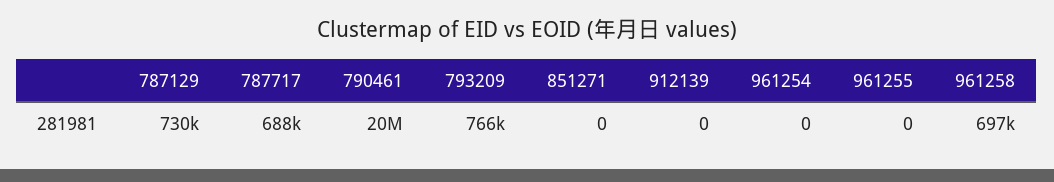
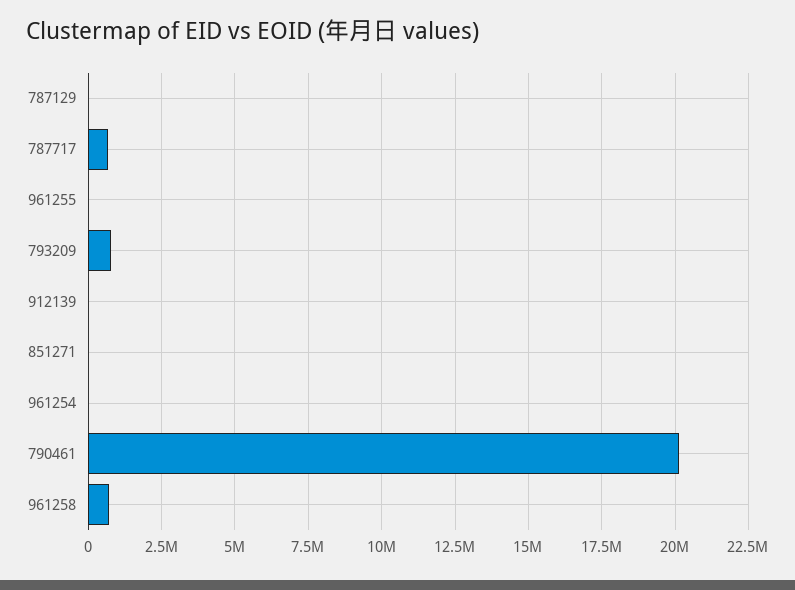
  {
-   "787129": 730000,
+   "787129": 0,
    "787717": 688000,
    "790461": 20000000,
    "793209": 766000,
    "851271": 0,
    "912139": 0,
    "961254": 0,
    "961255": 0,
    "961258": 697000
  }

